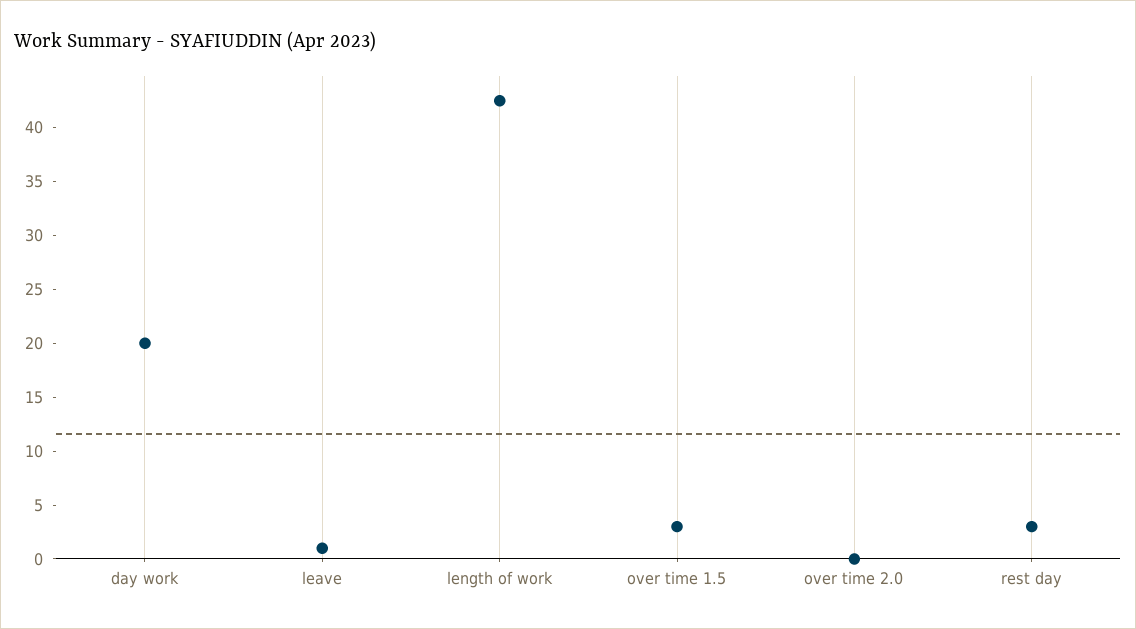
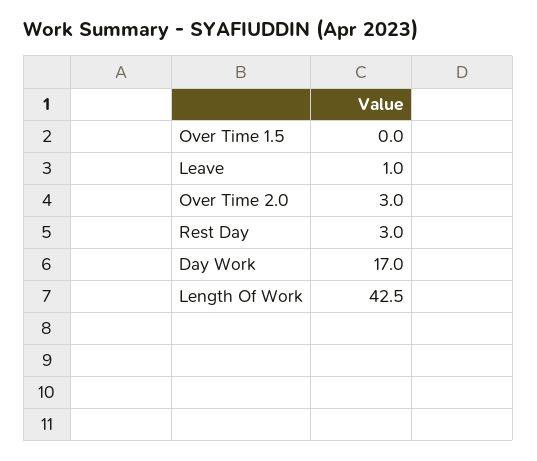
  {
-   "day work": 20,
+   "day work": 17,
    "leave": 1,
    "length of work": 42.5,
-   "over time 1.5": 3,
+   "over time 1.5": 0,
-   "over time 2.0": 0,
+   "over time 2.0": 3,
    "rest day": 3
  }

